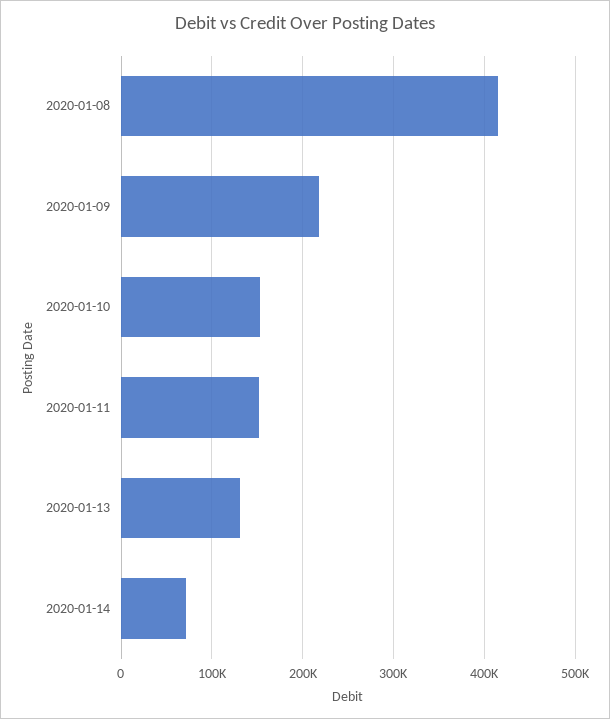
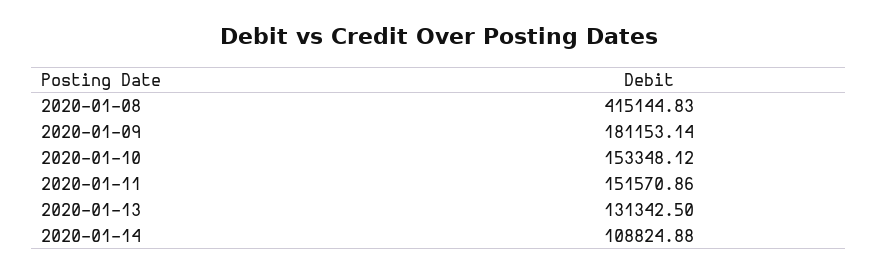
  {
    "2020-01-08": 415144.83,
-   "2020-01-09": 220000,
+   "2020-01-09": 181153.14,
    "2020-01-10": 153348.12,
    "2020-01-11": 151570.86,
    "2020-01-13": 131342.5,
-   "2020-01-14": 70000
+   "2020-01-14": 108824.88
  }

